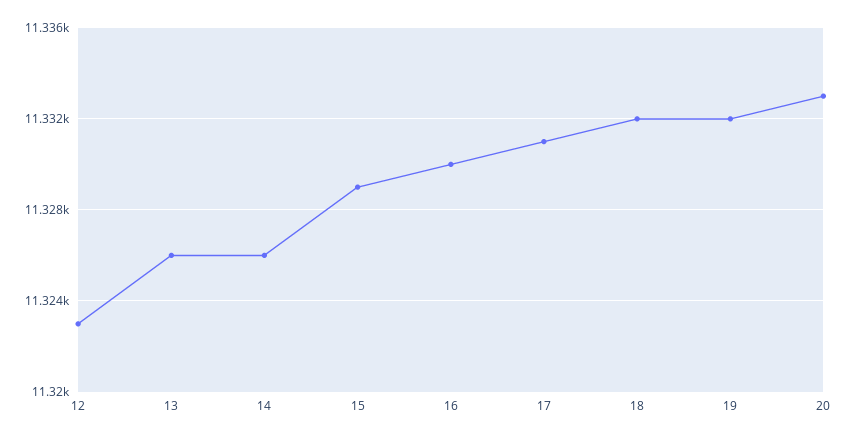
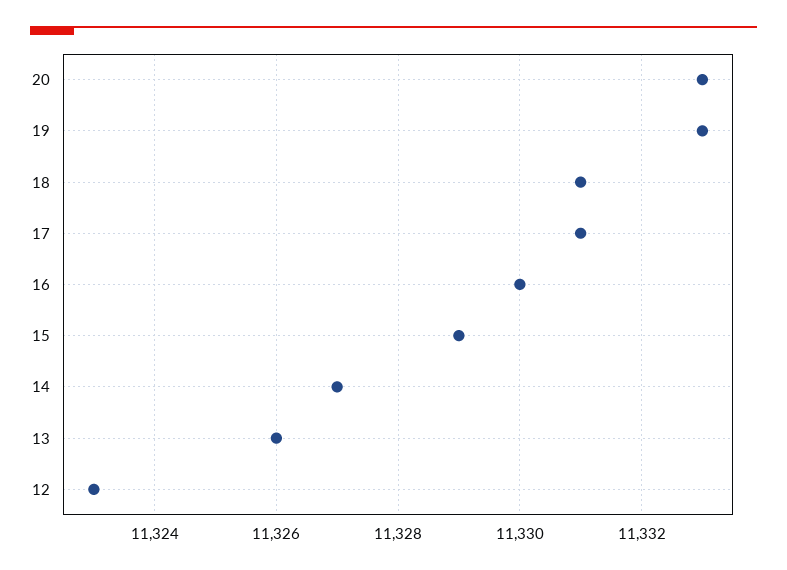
  {
    "12": 11323,
    "13": 11326,
-   "14": 11326,
+   "14": 11327,
    "15": 11329,
    "16": 11330,
    "17": 11331,
-   "18": 11332,
+   "18": 11331,
-   "19": 11332,
+   "19": 11333,
    "20": 11333
  }

